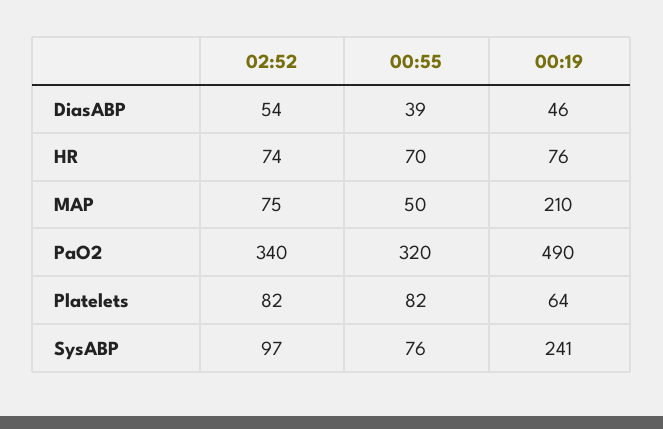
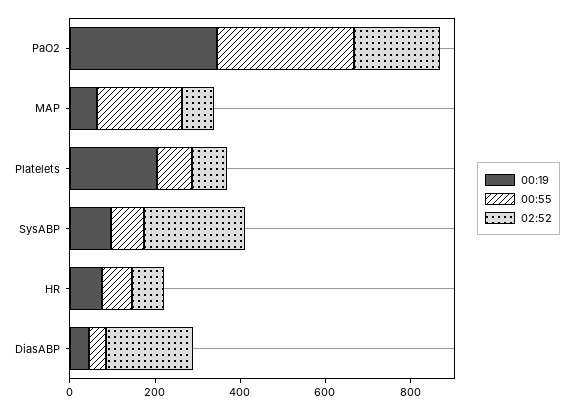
  {
    "02:52": {
-     "DiasABP": 54,
+     "DiasABP": 200,
      "HR": 74,
      "MAP": 75,
-     "PaO2": 340,
+     "PaO2": 200,
      "Platelets": 82,
-     "SysABP": 97
+     "SysABP": 250
    },
    "00:55": {
      "DiasABP": 39,
      "HR": 70,
-     "MAP": 50,
+     "MAP": 200,
      "PaO2": 320,
      "Platelets": 82,
      "SysABP": 76
    },
    "00:19": {
      "DiasABP": 46,
      "HR": 76,
-     "MAP": 210,
+     "MAP": 50,
-     "PaO2": 490,
+     "PaO2": 350,
-     "Platelets": 64,
+     "Platelets": 200,
-     "SysABP": 241
+     "SysABP": 100
    }
  }

